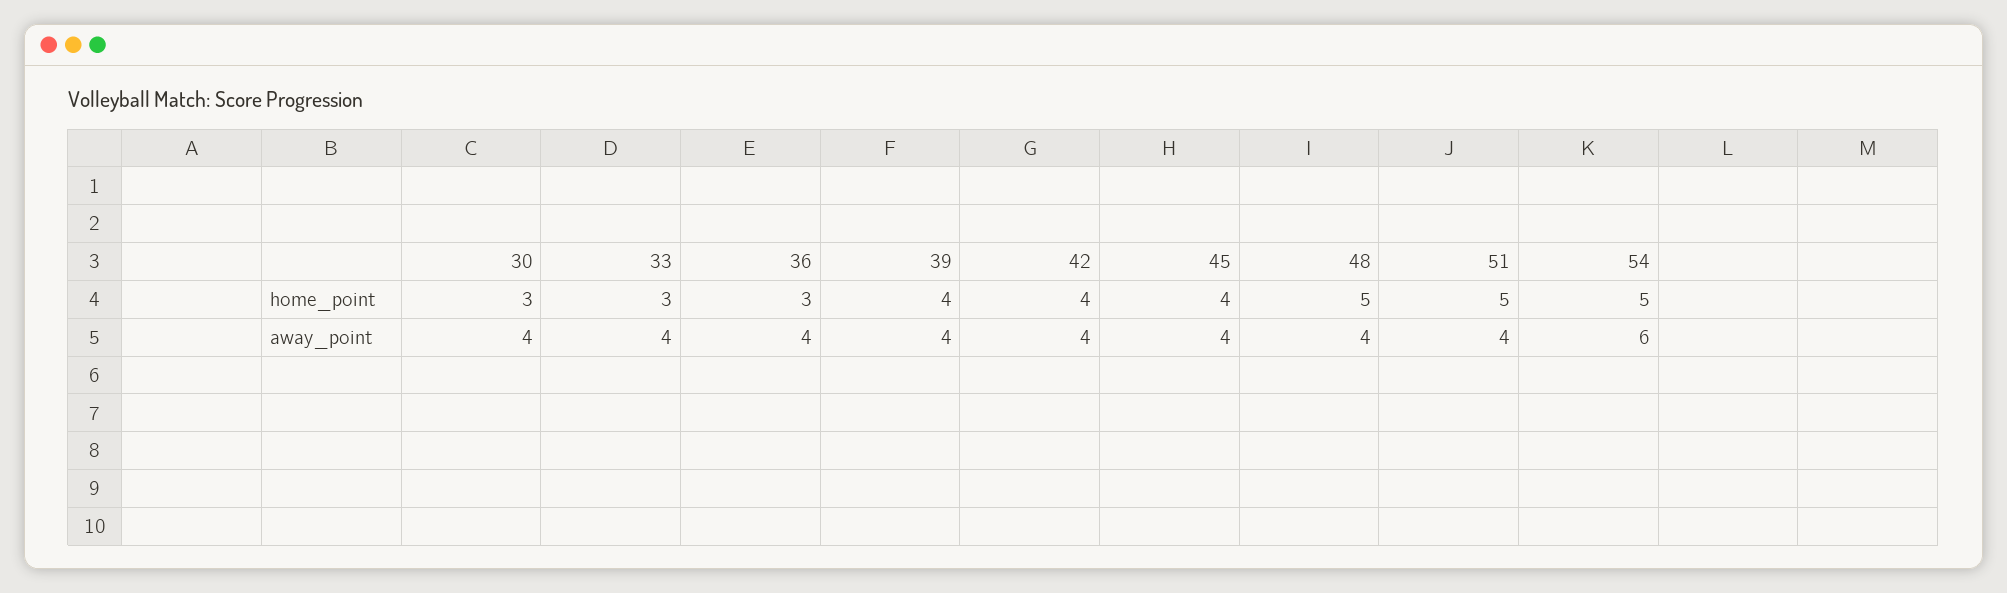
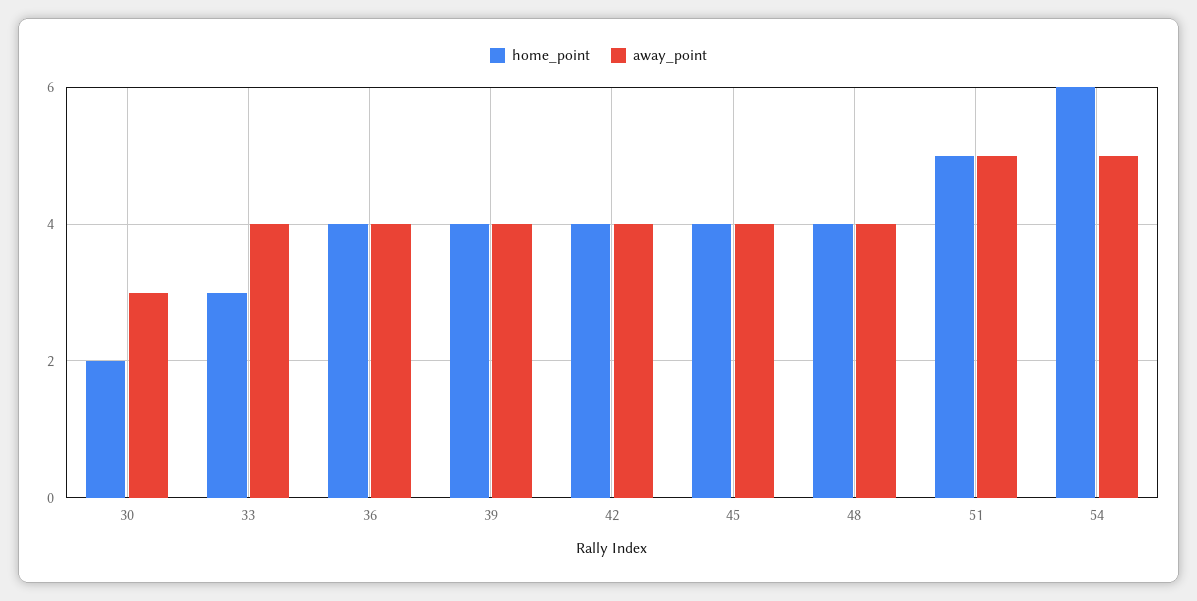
  {
    "home_point": {
-     "30": 3,
+     "30": 2,
      "33": 3,
-     "36": 3,
+     "36": 4,
      "39": 4,
      "42": 4,
      "45": 4,
-     "48": 5,
+     "48": 4,
      "51": 5,
-     "54": 5
+     "54": 6
    },
    "away_point": {
-     "30": 4,
+     "30": 3,
      "33": 4,
      "36": 4,
      "39": 4,
      "42": 4,
      "45": 4,
      "48": 4,
-     "51": 4,
+     "51": 5,
-     "54": 6
+     "54": 5
    }
  }

